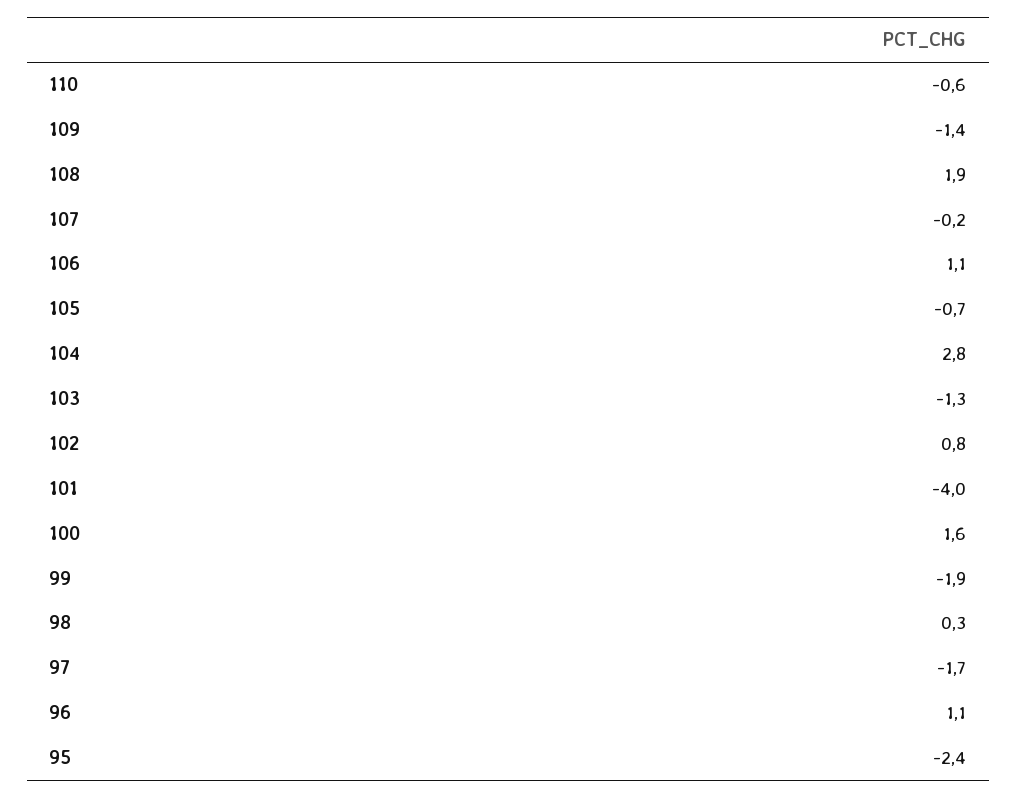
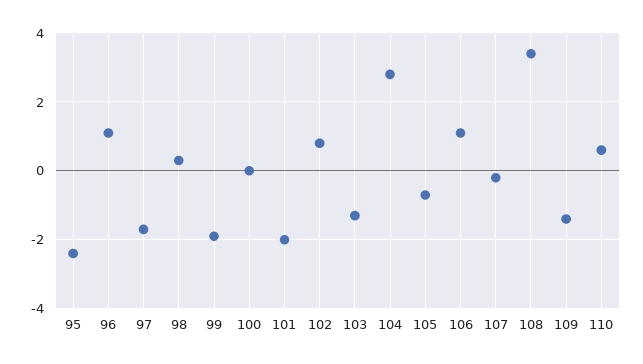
  {
-   "110": -0.6,
+   "110": 0.5,
    "109": -1.4,
-   "108": 1.9,
+   "108": 3.5,
    "107": -0.2,
    "106": 1.1,
    "105": -0.7,
    "104": 2.8,
    "103": -1.3,
    "102": 0.8,
-   "101": -4,
+   "101": -2,
-   "100": 1.6,
+   "100": 0,
    "99": -1.9,
    "98": 0.3,
    "97": -1.7,
    "96": 1.1,
    "95": -2.4
  }

